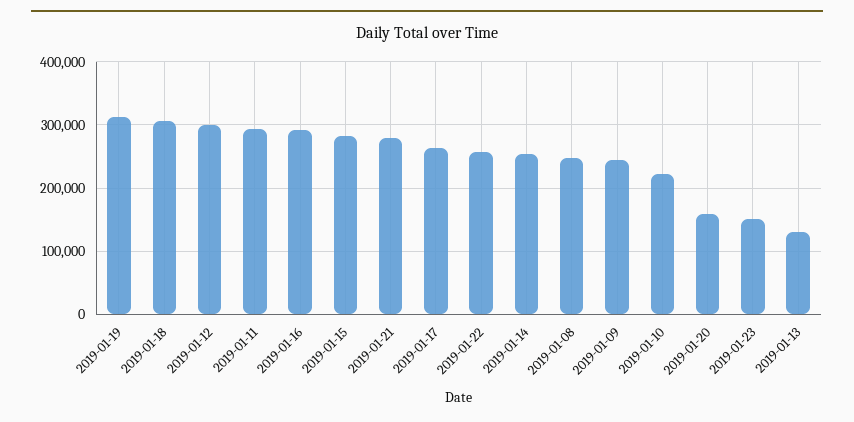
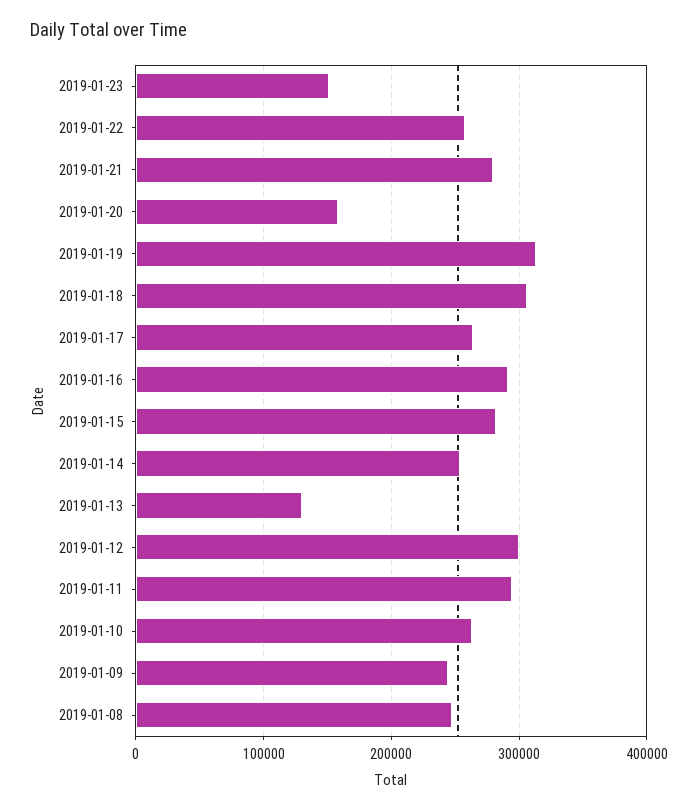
  {
    "2019-01-19": 310000,
    "2019-01-18": 310000,
    "2019-01-12": 300000,
    "2019-01-11": 290000,
    "2019-01-16": 290000,
    "2019-01-15": 280000,
    "2019-01-21": 280000,
    "2019-01-17": 260000,
    "2019-01-22": 260000,
    "2019-01-14": 250000,
    "2019-01-08": 250000,
    "2019-01-09": 240000,
-   "2019-01-10": 220000,
+   "2019-01-10": 260000,
    "2019-01-20": 160000,
    "2019-01-23": 150000,
    "2019-01-13": 130000
  }

